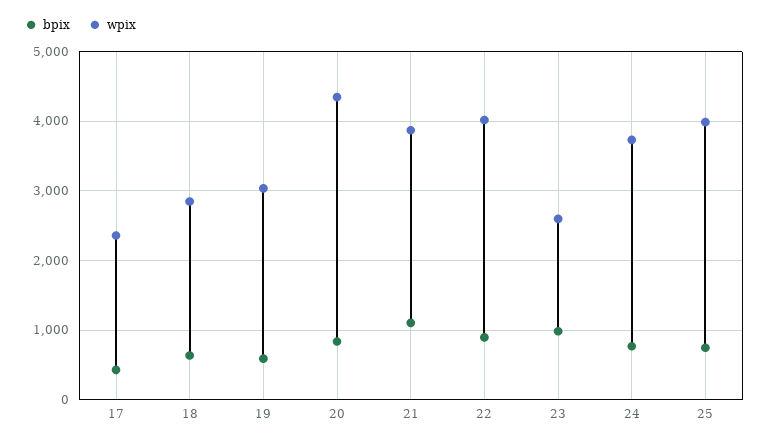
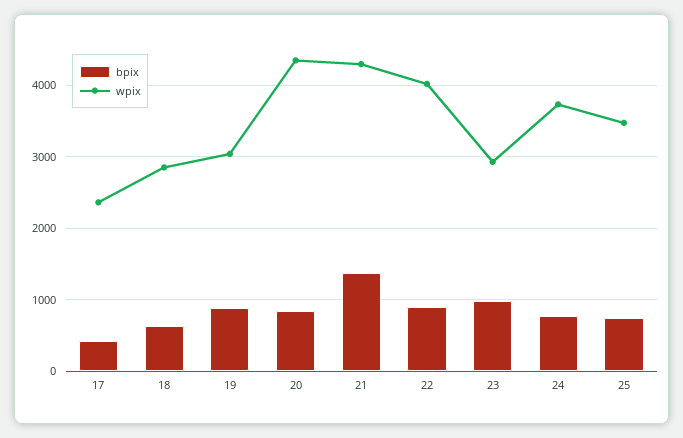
  {
    "bpix": {
      "17": 400,
      "18": 600,
-     "19": 600,
+     "19": 900,
      "20": 800,
-     "21": 1100,
+     "21": 1400,
      "22": 900,
      "23": 1000,
      "24": 800,
      "25": 700
    },
    "wpix": {
      "17": 2400,
      "18": 2800,
      "19": 3000,
      "20": 4300,
-     "21": 3900,
+     "21": 4300,
      "22": 4000,
-     "23": 2600,
+     "23": 2900,
      "24": 3700,
-     "25": 4000
+     "25": 3500
    }
  }

